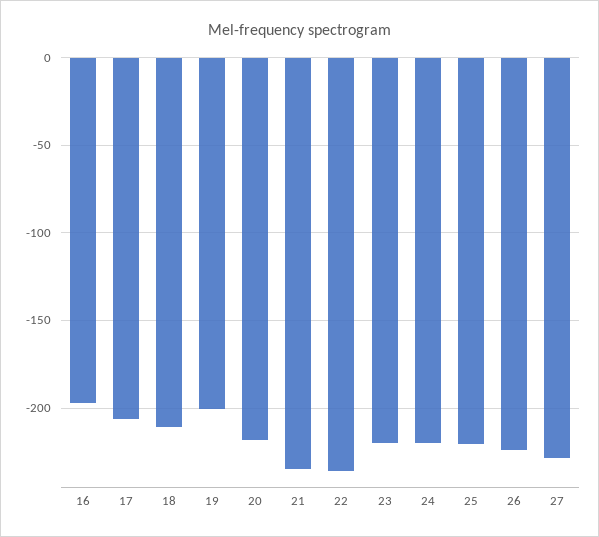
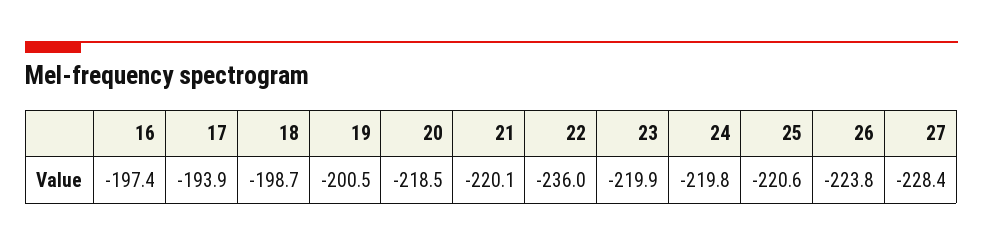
  {
    "16": -197.4,
-   "17": -205,
+   "17": -193.9,
-   "18": -210,
+   "18": -198.7,
    "19": -200.5,
    "20": -218.5,
-   "21": -235,
+   "21": -220.1,
    "22": -236,
    "23": -219.9,
    "24": -219.8,
    "25": -220.6,
    "26": -223.8,
    "27": -228.4
  }

